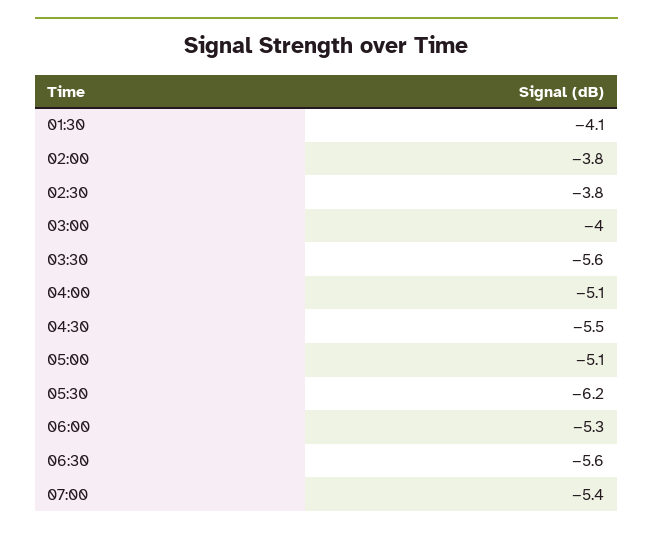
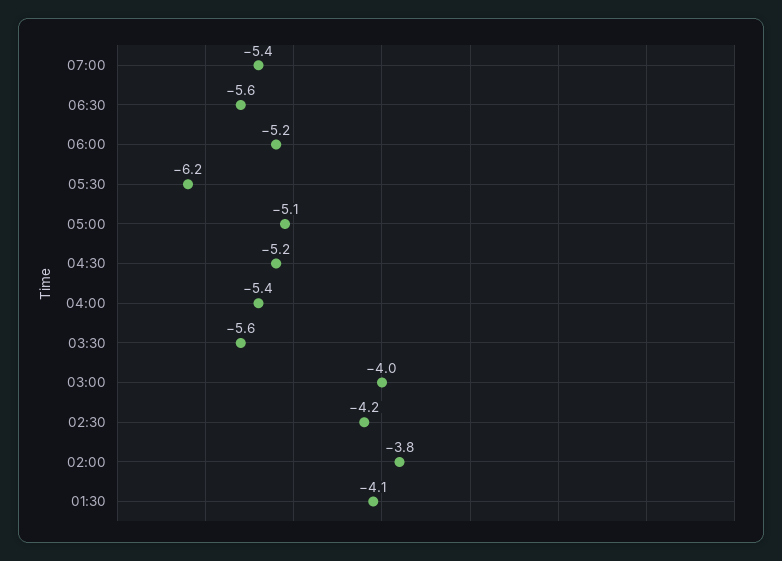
  {
    "01:30": -4.1,
    "02:00": -3.8,
-   "02:30": -3.8,
+   "02:30": -4.2,
    "03:00": -4,
    "03:30": -5.6,
-   "04:00": -5.1,
+   "04:00": -5.4,
-   "04:30": -5.5,
+   "04:30": -5.2,
    "05:00": -5.1,
    "05:30": -6.2,
-   "06:00": -5.3,
+   "06:00": -5.2,
    "06:30": -5.6,
    "07:00": -5.4
  }

